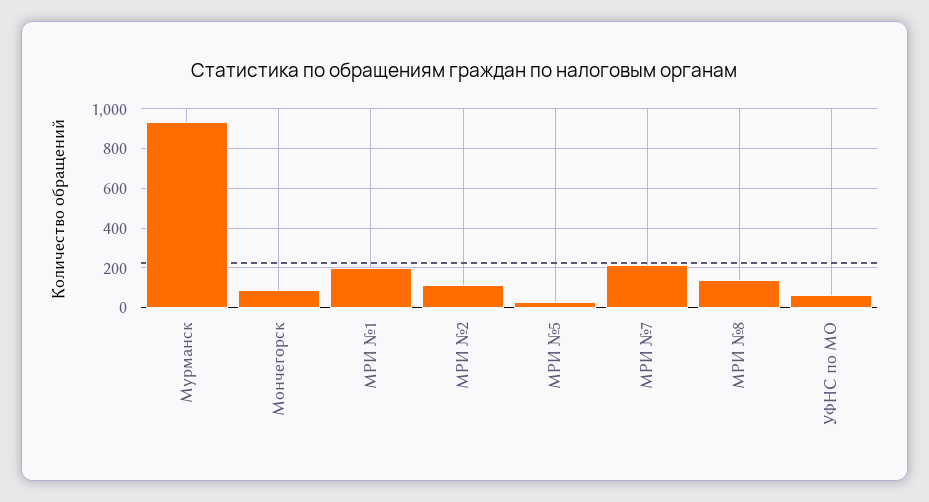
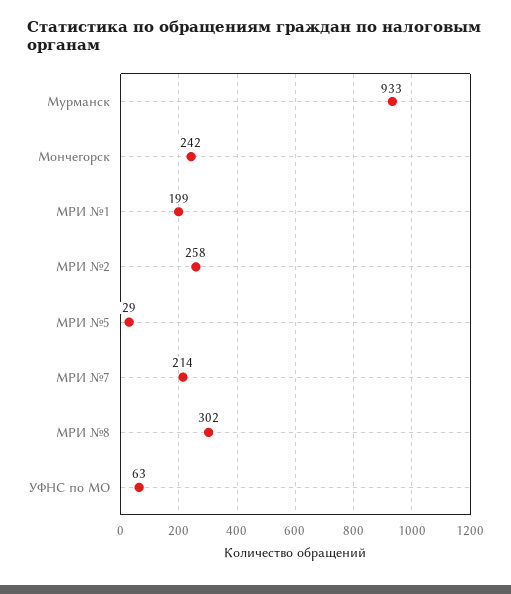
  {
    "Мурманск": 933,
-   "Мончегорск": 100,
+   "Мончегорск": 242,
    "МРИ №1": 199,
-   "МРИ №2": 100,
+   "МРИ №2": 258,
    "МРИ №5": 29,
    "МРИ №7": 214,
-   "МРИ №8": 150,
+   "МРИ №8": 302,
    "УФНС по МО": 63
  }

